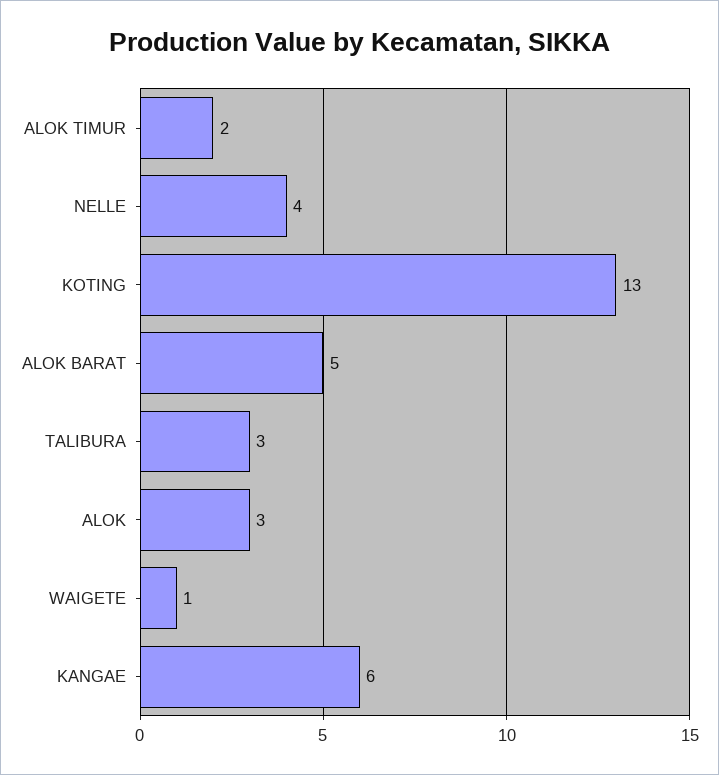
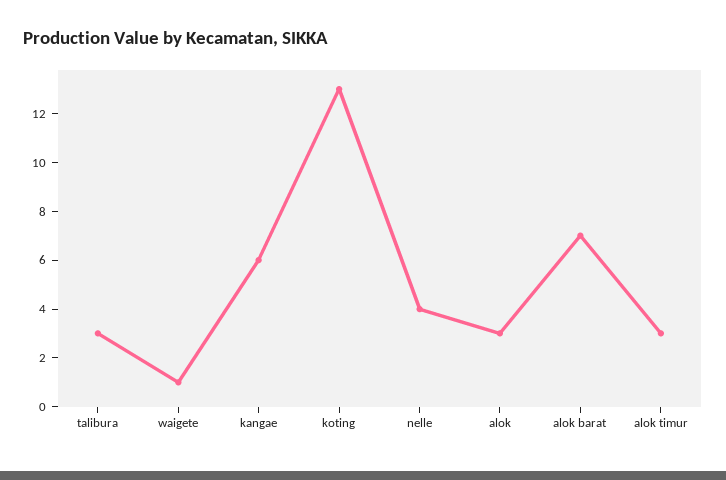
  {
-   "ALOK TIMUR": 2,
+   "ALOK TIMUR": 3,
    "NELLE": 4,
    "KOTING": 13,
-   "ALOK BARAT": 5,
+   "ALOK BARAT": 7,
    "TALIBURA": 3,
    "ALOK": 3,
    "WAIGETE": 1,
    "KANGAE": 6
  }

